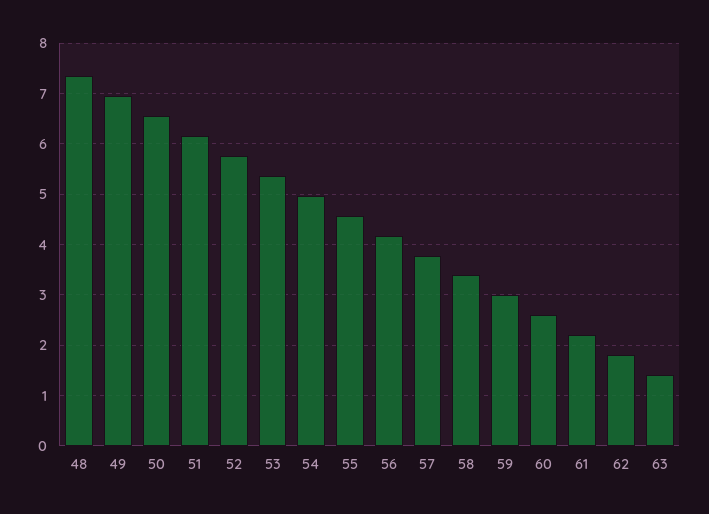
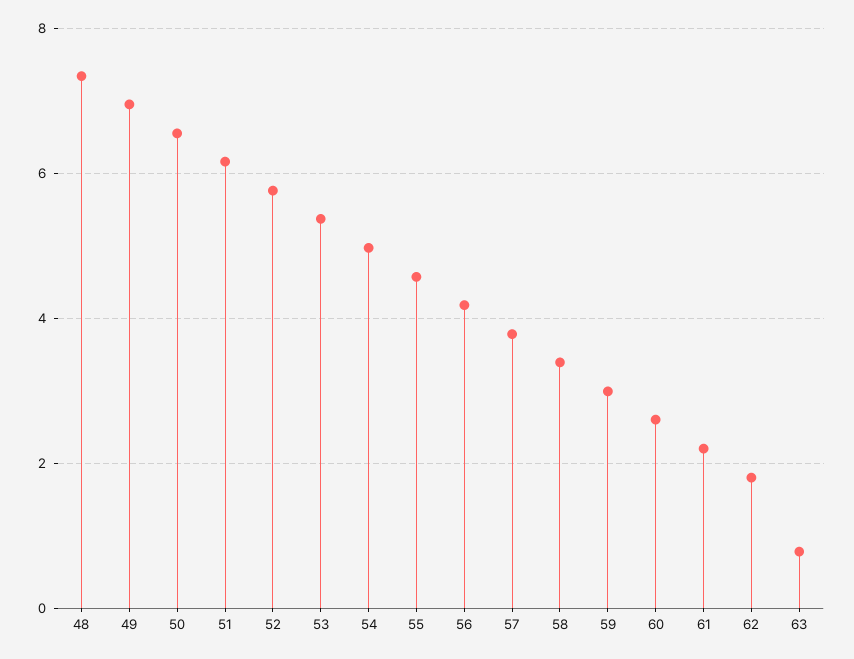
  {
    "48": 7.4,
    "49": 7,
    "50": 6.6,
    "51": 6.2,
    "52": 5.8,
    "53": 5.4,
    "54": 5,
    "55": 4.6,
    "56": 4.2,
    "57": 3.8,
    "58": 3.4,
    "59": 3,
    "60": 2.6,
    "61": 2.2,
    "62": 1.8,
-   "63": 1.4
+   "63": 0.8
  }

